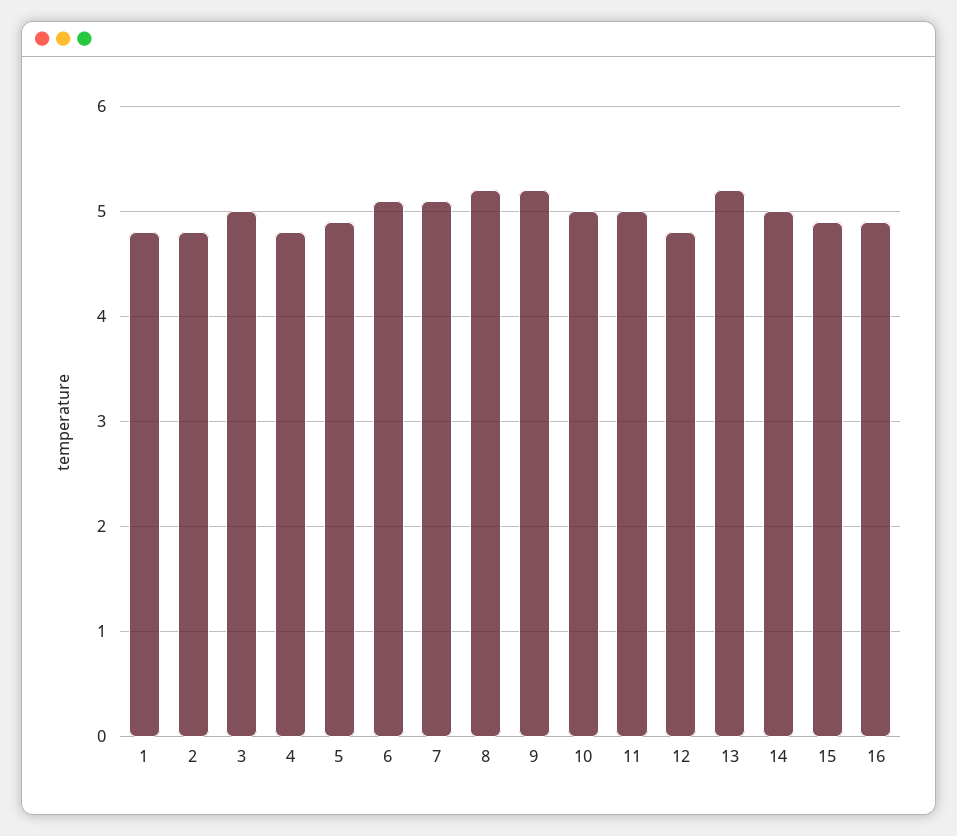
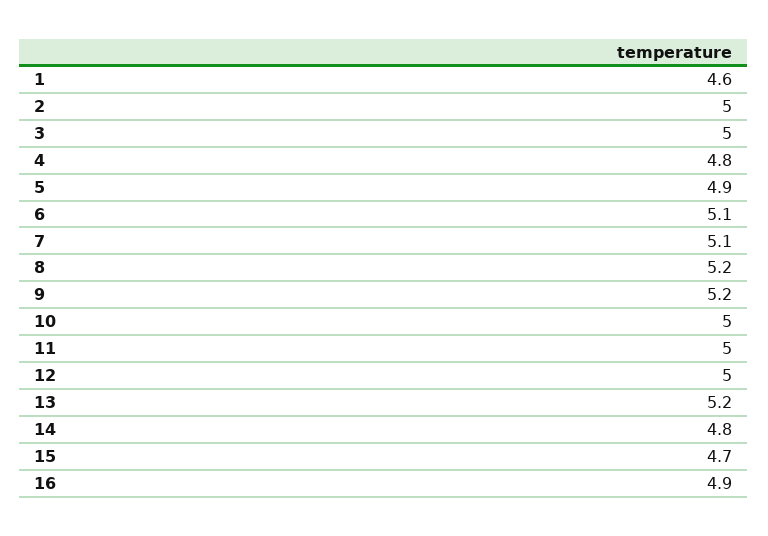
  {
-   "1": 4.8,
+   "1": 4.6,
-   "2": 4.8,
+   "2": 5,
    "3": 5,
    "4": 4.8,
    "5": 4.9,
    "6": 5.1,
    "7": 5.1,
    "8": 5.2,
    "9": 5.2,
    "10": 5,
    "11": 5,
-   "12": 4.8,
+   "12": 5,
    "13": 5.2,
-   "14": 5,
+   "14": 4.8,
-   "15": 4.9,
+   "15": 4.7,
    "16": 4.9
  }

